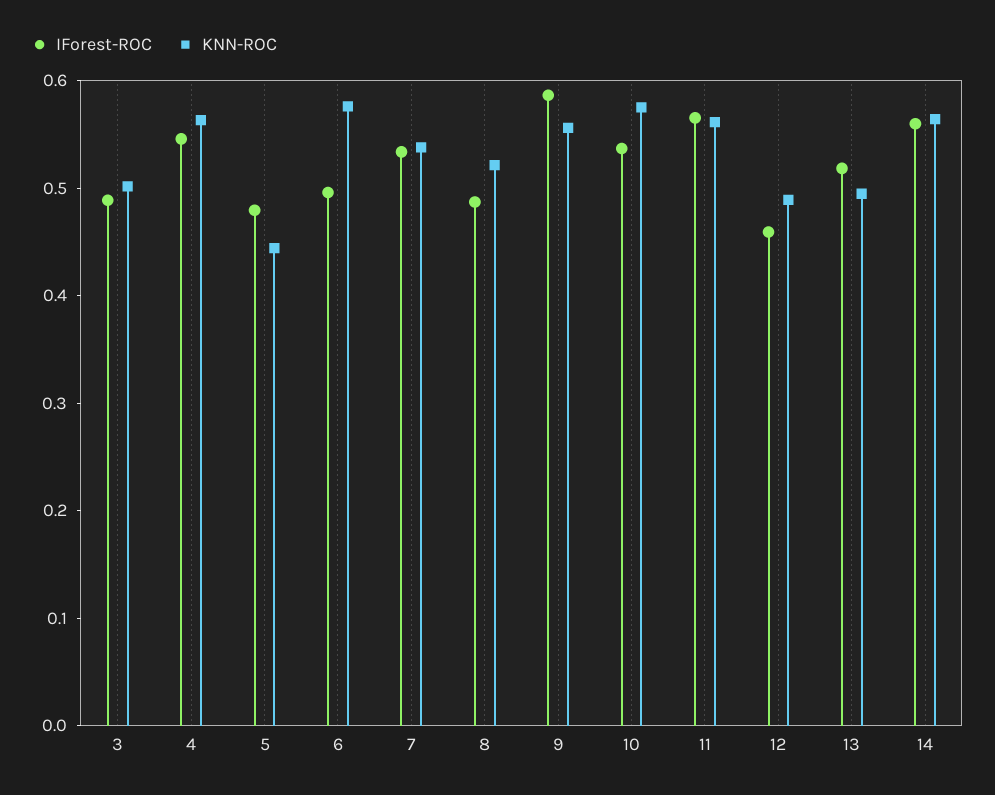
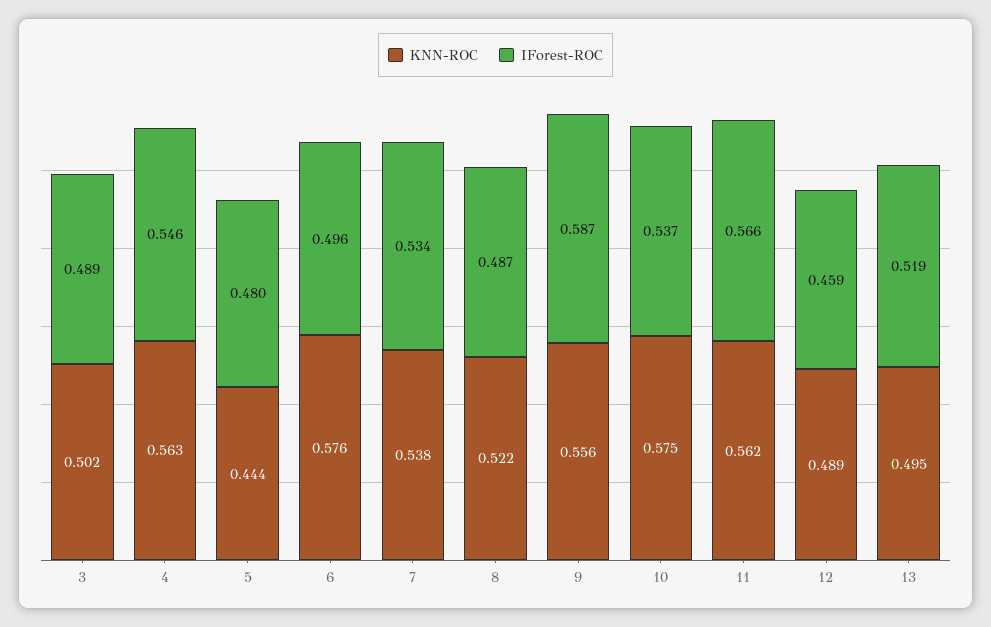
  {
    "IForest-ROC": {
      "3": 0.489,
      "4": 0.546,
      "5": 0.48,
      "6": 0.496,
      "7": 0.534,
      "8": 0.487,
      "9": 0.587,
      "10": 0.537,
      "11": 0.566,
      "12": 0.459,
-     "13": 0.519,
+     "13": 0.519
-     "14": 0.56
    },
    "KNN-ROC": {
      "3": 0.502,
      "4": 0.563,
      "5": 0.444,
      "6": 0.576,
      "7": 0.538,
      "8": 0.522,
      "9": 0.556,
      "10": 0.575,
      "11": 0.562,
      "12": 0.489,
-     "13": 0.495,
+     "13": 0.495
-     "14": 0.56
    }
  }

